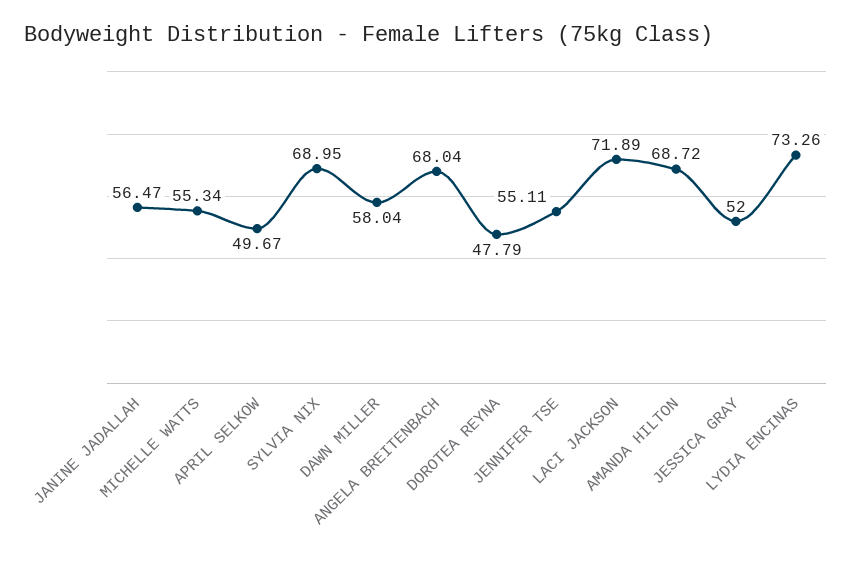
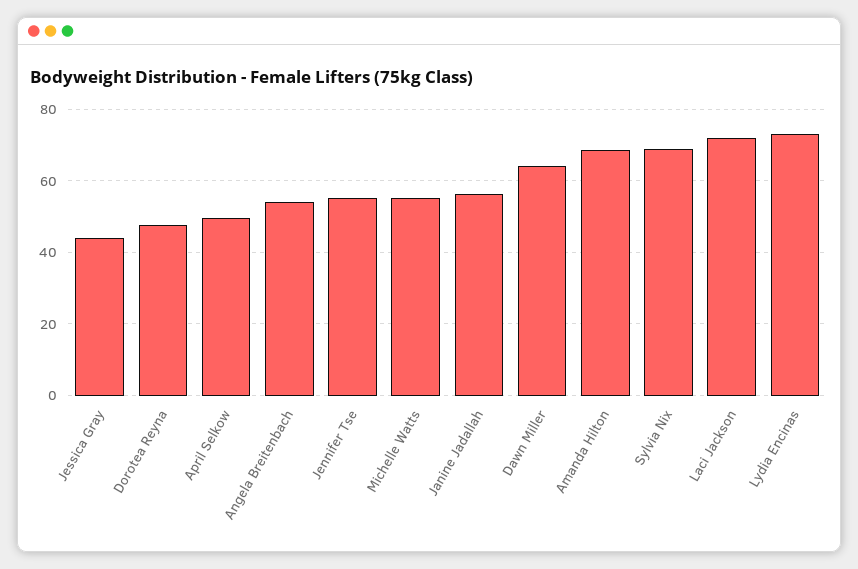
  {
    "JANINE JADALLAH": 56.47,
    "MICHELLE WATTS": 55.34,
    "APRIL SELKOW": 49.67,
    "SYLVIA NIX": 68.95,
-   "DAWN MILLER": 58.04,
+   "DAWN MILLER": 64,
-   "ANGELA BREITENBACH": 68.04,
+   "ANGELA BREITENBACH": 54,
    "DOROTEA REYNA": 47.79,
    "JENNIFER TSE": 55.11,
    "LACI JACKSON": 71.89,
    "AMANDA HILTON": 68.72,
-   "JESSICA GRAY": 52,
+   "JESSICA GRAY": 44,
    "LYDIA ENCINAS": 73.26
  }

